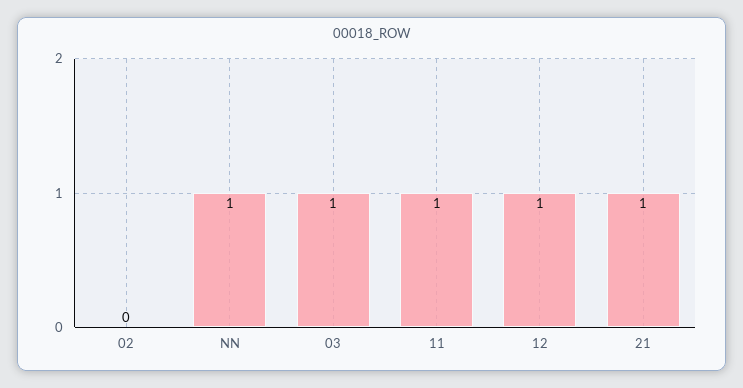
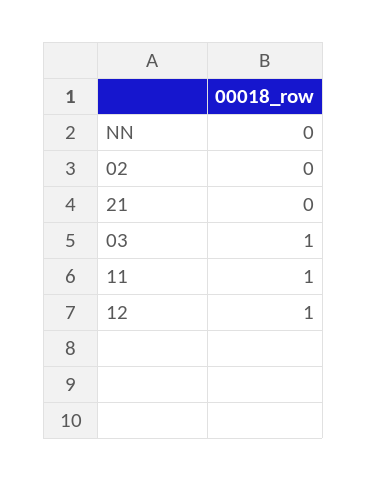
  {
    "02": 0,
-   "NN": 1,
+   "NN": 0,
    "03": 1,
    "11": 1,
    "12": 1,
-   "21": 1
+   "21": 0
  }

